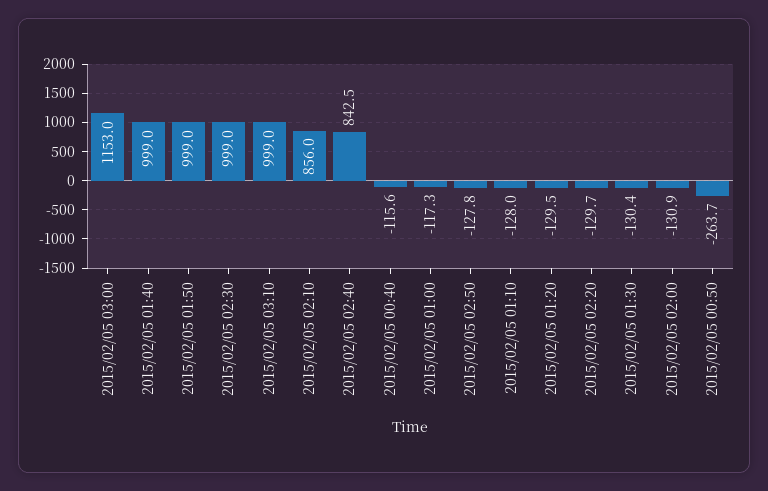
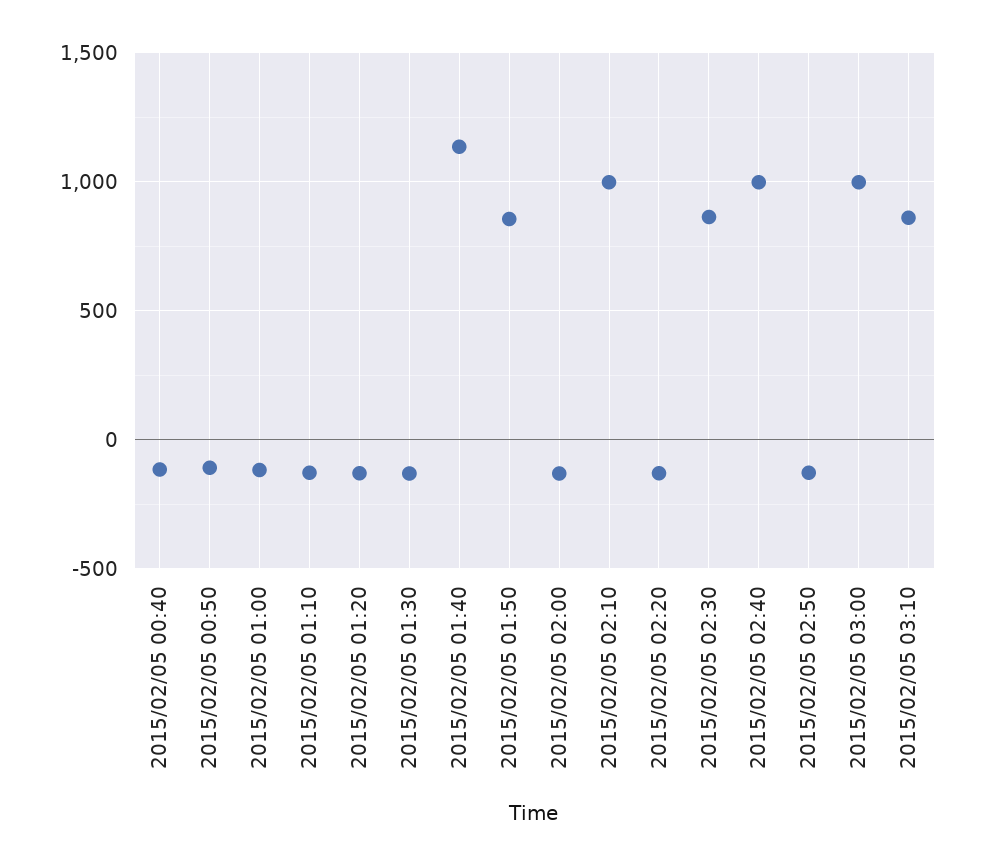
  {
-   "2015/02/05 03:00": 1153,
+   "2015/02/05 03:00": 1000,
-   "2015/02/05 01:40": 999,
+   "2015/02/05 01:40": 1150,
-   "2015/02/05 01:50": 999,
+   "2015/02/05 01:50": 850,
-   "2015/02/05 02:30": 999,
+   "2015/02/05 02:30": 850,
-   "2015/02/05 03:10": 999,
+   "2015/02/05 03:10": 850,
-   "2015/02/05 02:10": 856,
+   "2015/02/05 02:10": 1000,
-   "2015/02/05 02:40": 842.5,
+   "2015/02/05 02:40": 1000,
    "2015/02/05 00:40": -115.6,
    "2015/02/05 01:00": -117.3,
    "2015/02/05 02:50": -127.8,
    "2015/02/05 01:10": -128,
    "2015/02/05 01:20": -129.5,
    "2015/02/05 02:20": -129.7,
    "2015/02/05 01:30": -130.4,
    "2015/02/05 02:00": -130.9,
-   "2015/02/05 00:50": -263.7
+   "2015/02/05 00:50": -100
  }

